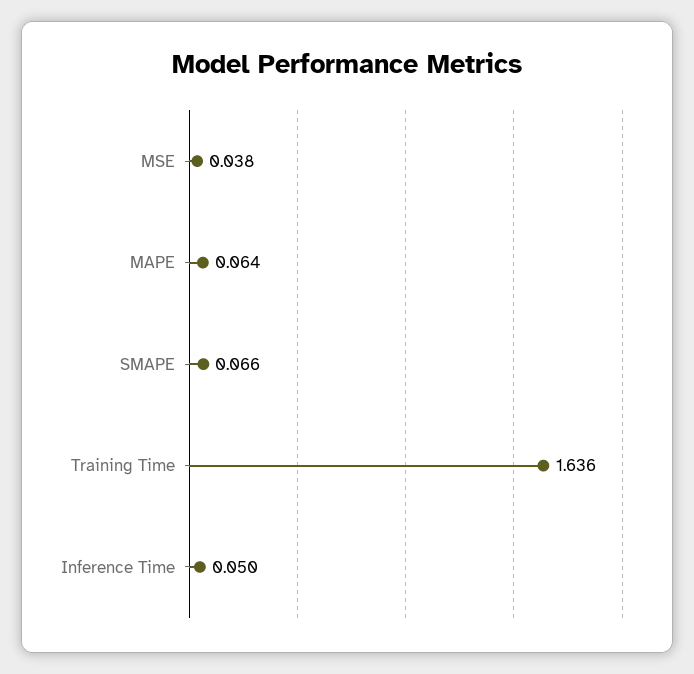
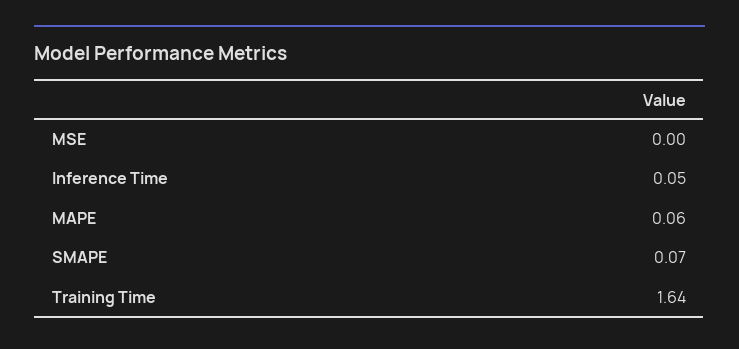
  {
-   "MSE": 0.038,
+   "MSE": 0,
    "MAPE": 0.064,
    "SMAPE": 0.066,
    "Training Time": 1.636,
    "Inference Time": 0.05
  }

